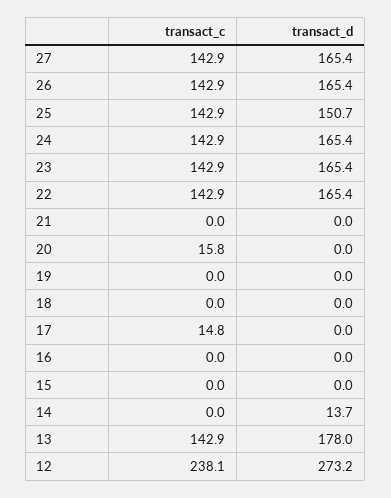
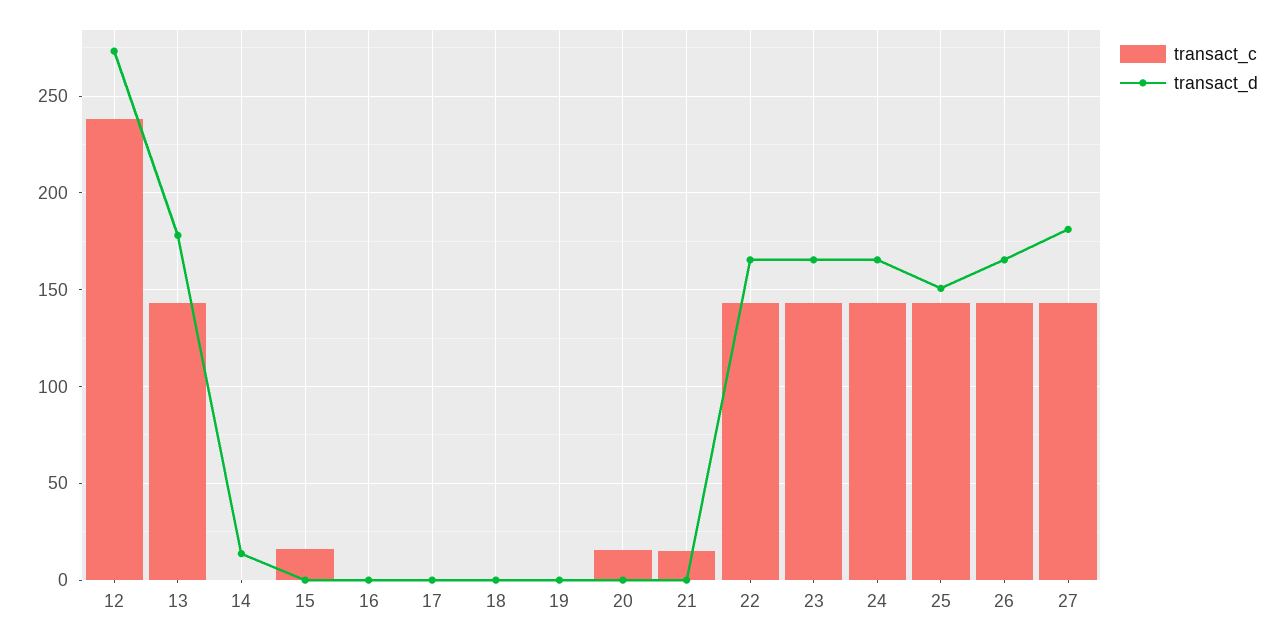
  {
    "transact_c": {
      "27": 142.9,
      "26": 142.9,
      "25": 142.9,
      "24": 142.9,
      "23": 142.9,
      "22": 142.9,
-     "21": 0,
+     "21": 15,
      "20": 15.8,
      "19": 0,
      "18": 0,
-     "17": 14.8,
+     "17": 0,
      "16": 0,
-     "15": 0,
+     "15": 15,
      "14": 0,
      "13": 142.9,
      "12": 238.1
    },
    "transact_d": {
-     "27": 165.4,
+     "27": 180,
      "26": 165.4,
      "25": 150.7,
      "24": 165.4,
      "23": 165.4,
      "22": 165.4,
      "21": 0,
      "20": 0,
      "19": 0,
      "18": 0,
      "17": 0,
      "16": 0,
      "15": 0,
      "14": 13.7,
      "13": 178,
      "12": 273.2
    }
  }

